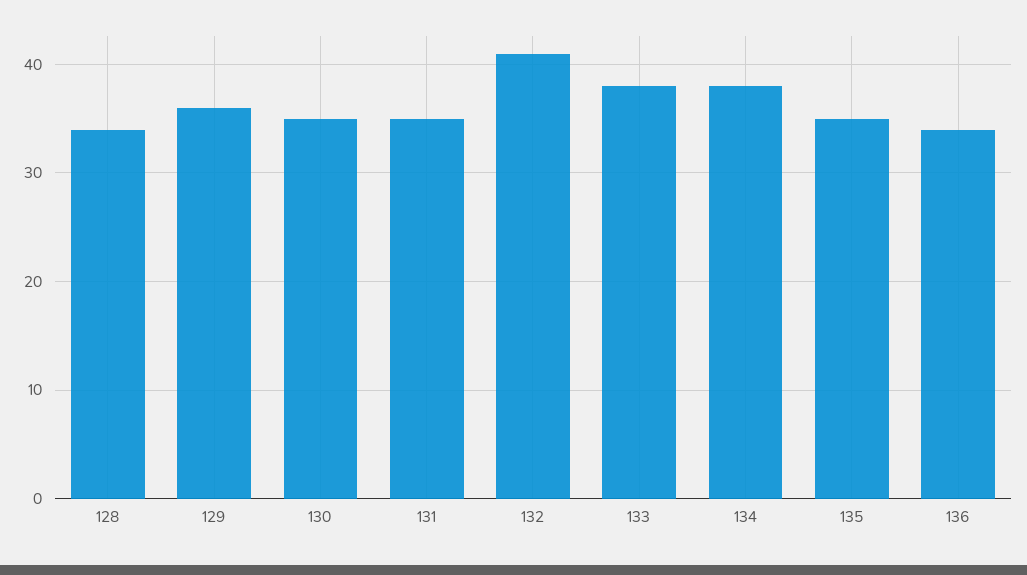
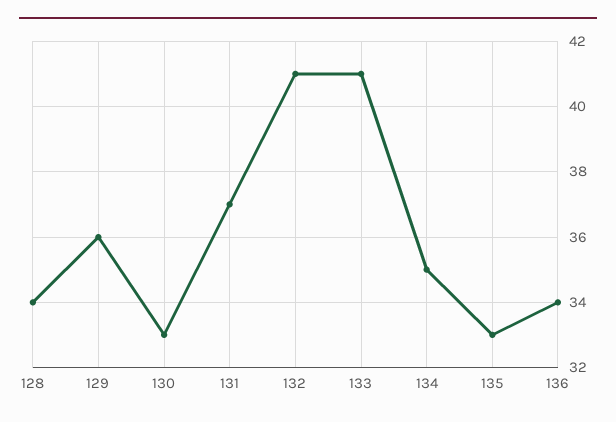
  {
    "128": 34,
    "129": 36,
-   "130": 35,
+   "130": 33,
-   "131": 35,
+   "131": 37,
    "132": 41,
-   "133": 38,
+   "133": 41,
-   "134": 38,
+   "134": 35,
-   "135": 35,
+   "135": 33,
    "136": 34
  }

